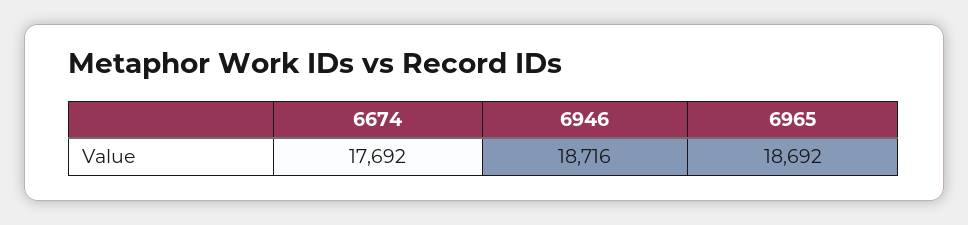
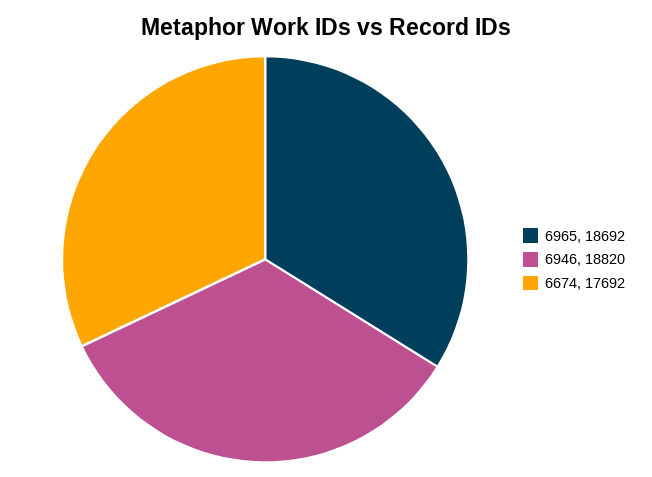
  {
    "6674": 17692,
-   "6946": 18716,
+   "6946": 18820,
    "6965": 18692
  }

